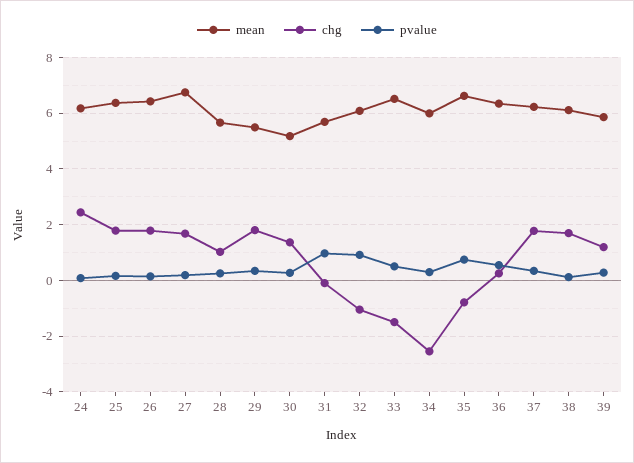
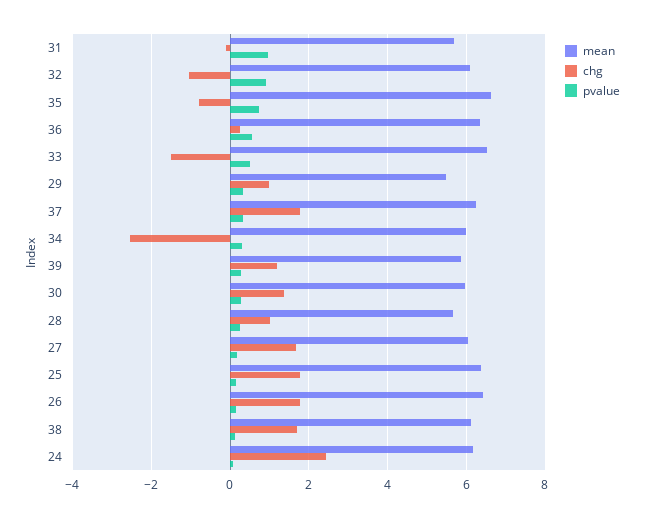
  {
    "mean": {
      "24": 6.2,
      "25": 6.4,
      "26": 6.4,
-     "27": 6.75,
+     "27": 6,
      "28": 5.6,
      "29": 5.4,
-     "30": 5.25,
+     "30": 6,
      "31": 5.6,
      "32": 6,
      "33": 6.6,
      "34": 6,
      "35": 6.6,
      "36": 6.4,
      "37": 6.2,
      "38": 6.2,
      "39": 5.8
    },
    "chg": {
      "24": 2.4,
      "25": 1.8,
      "26": 1.8,
      "27": 1.6,
      "28": 1,
-     "29": 1.75,
+     "29": 1,
      "30": 1.4,
      "31": 0,
      "32": -1,
      "33": -1.4,
      "34": -2.6,
      "35": -0.8,
      "36": 0.2,
      "37": 1.8,
      "38": 1.6,
      "39": 1.2
    },
    "pvalue": {
      "24": 0,
      "25": 0.2,
      "26": 0.2,
      "27": 0.2,
      "28": 0.2,
      "29": 0.4,
      "30": 0.2,
      "31": 1,
      "32": 1,
      "33": 0.6,
      "34": 0.2,
      "35": 0.8,
      "36": 0.6,
      "37": 0.4,
      "38": 0.2,
      "39": 0.2
    }
  }

